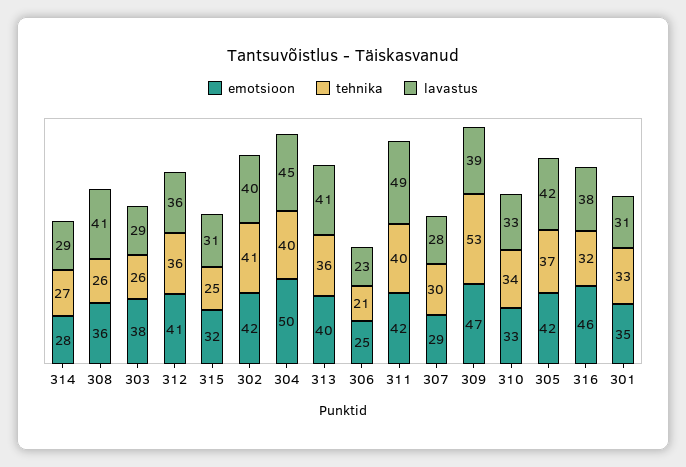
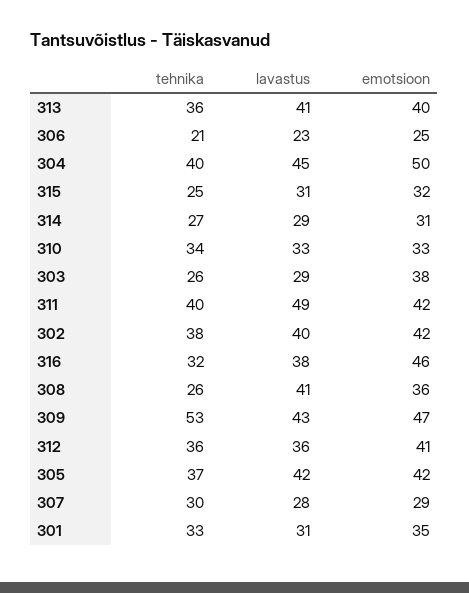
  {
    "emotsioon": {
-     "314": 28,
+     "314": 31,
      "308": 36,
      "303": 38,
      "312": 41,
      "315": 32,
      "302": 42,
      "304": 50,
      "313": 40,
      "306": 25,
      "311": 42,
      "307": 29,
      "309": 47,
      "310": 33,
      "305": 42,
      "316": 46,
      "301": 35
    },
    "tehnika": {
      "314": 27,
      "308": 26,
      "303": 26,
      "312": 36,
      "315": 25,
-     "302": 41,
+     "302": 38,
      "304": 40,
      "313": 36,
      "306": 21,
      "311": 40,
      "307": 30,
      "309": 53,
      "310": 34,
      "305": 37,
      "316": 32,
      "301": 33
    },
    "lavastus": {
      "314": 29,
      "308": 41,
      "303": 29,
      "312": 36,
      "315": 31,
      "302": 40,
      "304": 45,
      "313": 41,
      "306": 23,
      "311": 49,
      "307": 28,
-     "309": 39,
+     "309": 43,
      "310": 33,
      "305": 42,
      "316": 38,
      "301": 31
    }
  }

